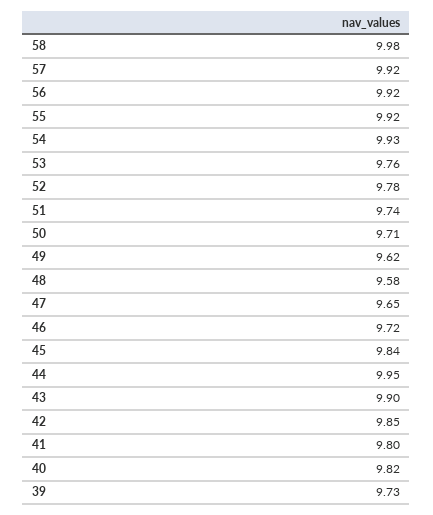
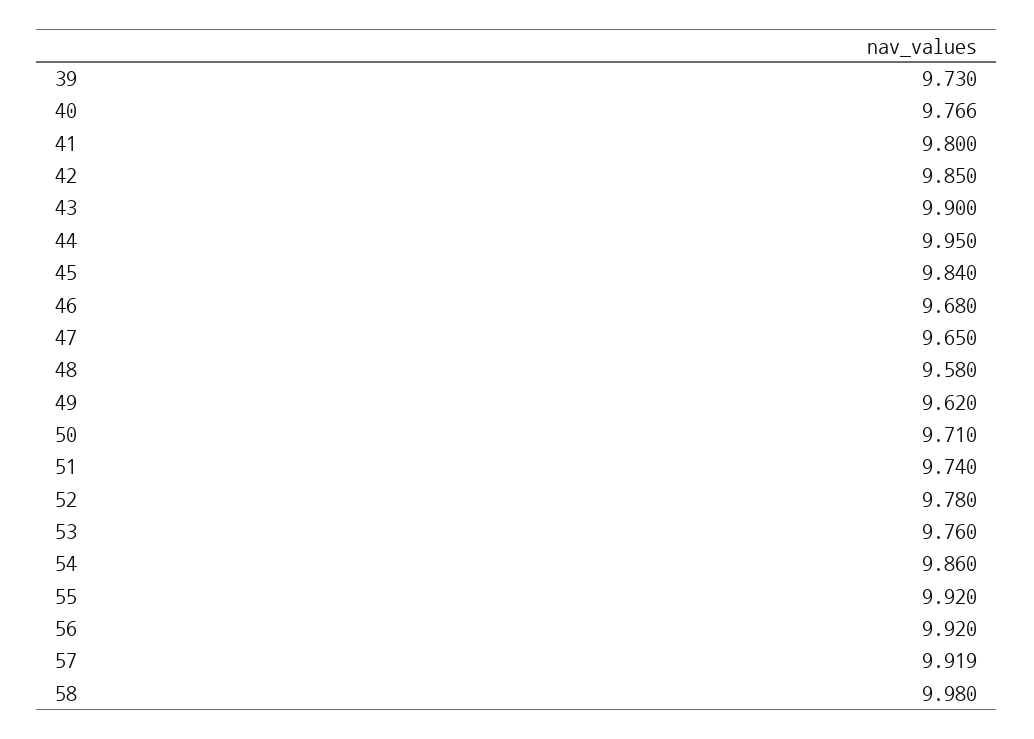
  {
    "58": 9.98,
    "57": 9.919,
    "56": 9.92,
    "55": 9.92,
-   "54": 9.93,
+   "54": 9.86,
    "53": 9.76,
    "52": 9.78,
    "51": 9.74,
    "50": 9.71,
    "49": 9.62,
    "48": 9.58,
    "47": 9.65,
-   "46": 9.72,
+   "46": 9.68,
    "45": 9.84,
    "44": 9.95,
    "43": 9.9,
    "42": 9.85,
    "41": 9.8,
-   "40": 9.82,
+   "40": 9.766,
    "39": 9.73
  }

